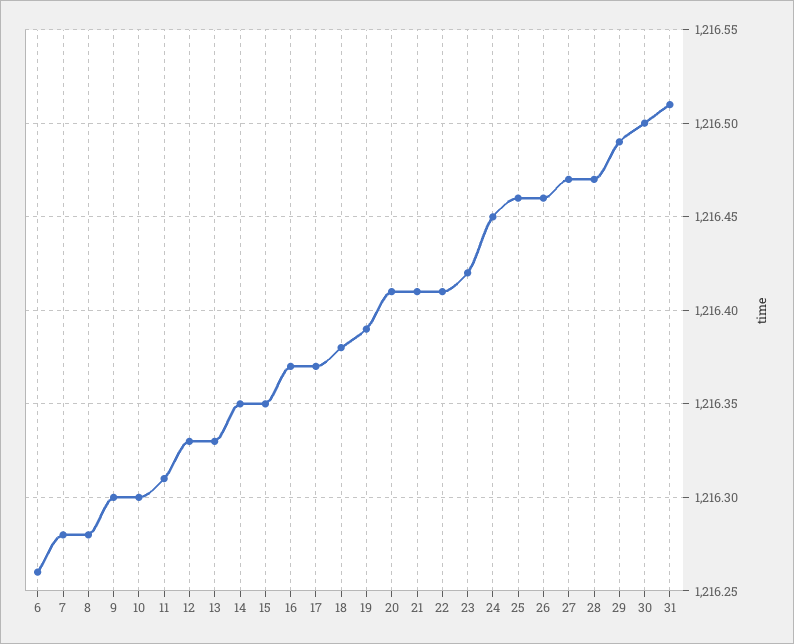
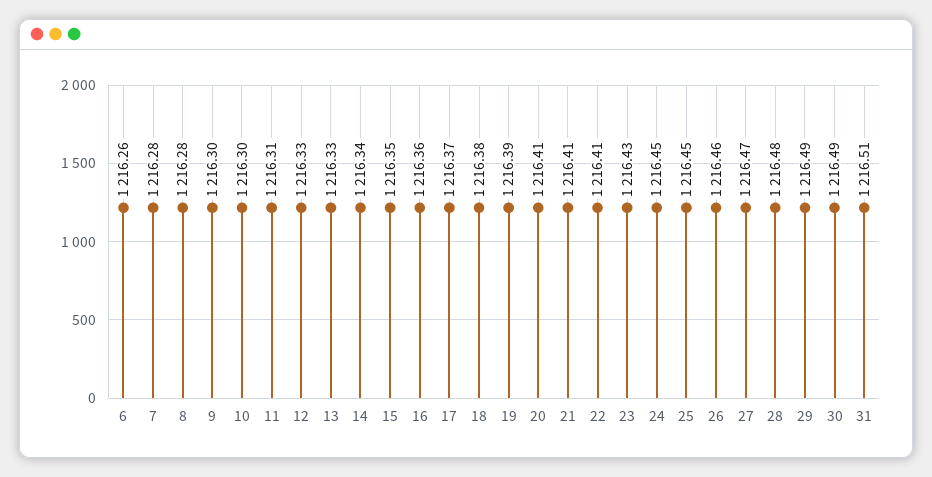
  {
    "6": 1216.26,
    "7": 1216.28,
    "8": 1216.28,
    "9": 1216.3,
    "10": 1216.3,
    "11": 1216.31,
    "12": 1216.33,
    "13": 1216.33,
-   "14": 1216.35,
+   "14": 1216.34,
    "15": 1216.35,
-   "16": 1216.37,
+   "16": 1216.36,
    "17": 1216.37,
    "18": 1216.38,
    "19": 1216.39,
    "20": 1216.41,
    "21": 1216.41,
    "22": 1216.41,
-   "23": 1216.42,
+   "23": 1216.43,
    "24": 1216.45,
-   "25": 1216.46,
+   "25": 1216.45,
    "26": 1216.46,
    "27": 1216.47,
-   "28": 1216.47,
+   "28": 1216.48,
    "29": 1216.49,
-   "30": 1216.5,
+   "30": 1216.49,
    "31": 1216.51
  }

